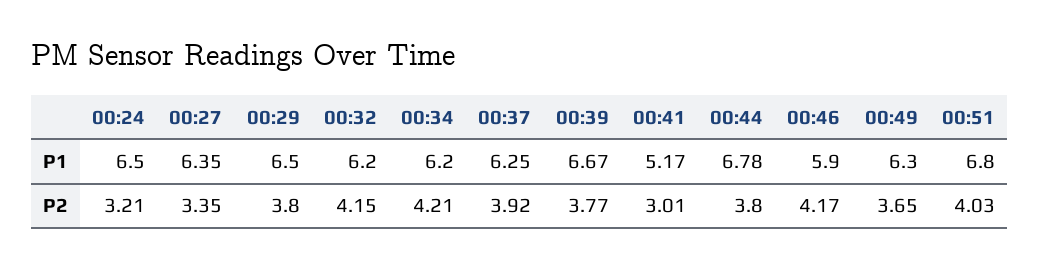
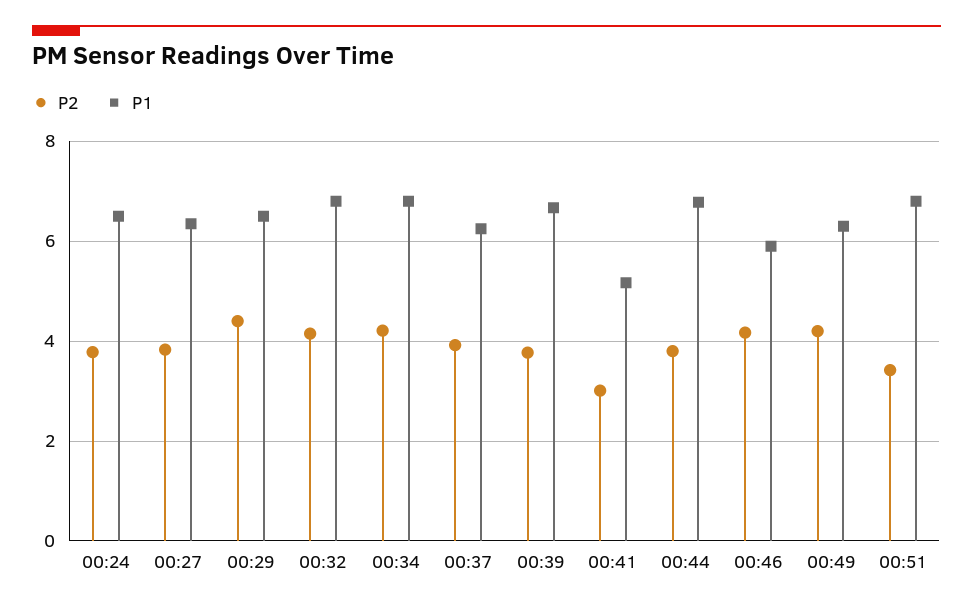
  {
    "P1": {
      "00:24": 6.5,
      "00:27": 6.35,
      "00:29": 6.5,
-     "00:32": 6.2,
+     "00:32": 6.8,
-     "00:34": 6.2,
+     "00:34": 6.8,
      "00:37": 6.25,
      "00:39": 6.67,
      "00:41": 5.17,
      "00:44": 6.78,
      "00:46": 5.9,
      "00:49": 6.3,
      "00:51": 6.8
    },
    "P2": {
-     "00:24": 3.21,
+     "00:24": 3.8,
-     "00:27": 3.35,
+     "00:27": 3.8,
-     "00:29": 3.8,
+     "00:29": 4.4,
      "00:32": 4.15,
      "00:34": 4.21,
      "00:37": 3.92,
      "00:39": 3.77,
      "00:41": 3.01,
      "00:44": 3.8,
      "00:46": 4.17,
-     "00:49": 3.65,
+     "00:49": 4.2,
-     "00:51": 4.03
+     "00:51": 3.4
    }
  }

